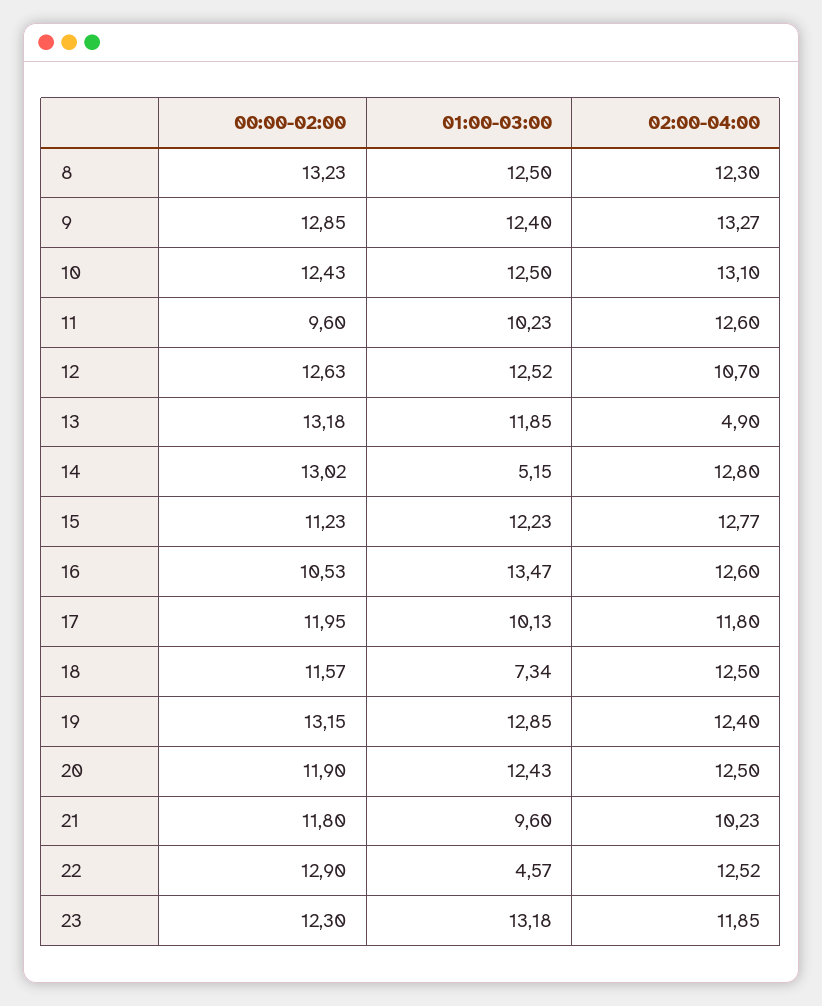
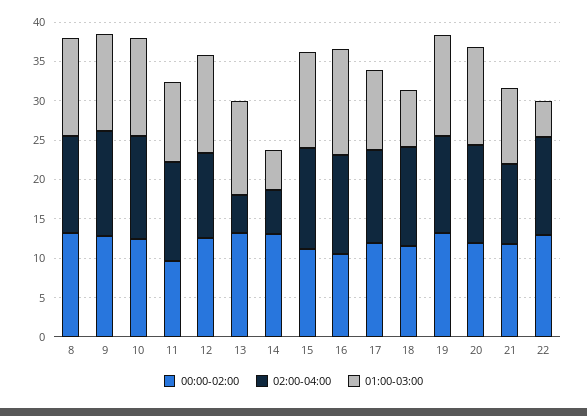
  {
    "00:00-02:00": {
      "8": 13.23,
      "9": 12.85,
      "10": 12.43,
      "11": 9.6,
      "12": 12.63,
      "13": 13.18,
      "14": 13.02,
      "15": 11.23,
      "16": 10.53,
      "17": 11.95,
      "18": 11.57,
      "19": 13.15,
      "20": 11.9,
      "21": 11.8,
-     "22": 12.9,
+     "22": 12.9
-     "23": 12.3
    },
    "01:00-03:00": {
      "8": 12.5,
      "9": 12.4,
      "10": 12.5,
      "11": 10.23,
      "12": 12.52,
      "13": 11.85,
      "14": 5.15,
      "15": 12.23,
      "16": 13.47,
      "17": 10.13,
      "18": 7.34,
      "19": 12.85,
      "20": 12.43,
      "21": 9.6,
-     "22": 4.57,
+     "22": 4.57
-     "23": 13.18
    },
    "02:00-04:00": {
      "8": 12.3,
      "9": 13.27,
      "10": 13.1,
      "11": 12.6,
      "12": 10.7,
      "13": 4.9,
-     "14": 12.8,
+     "14": 5,
      "15": 12.77,
      "16": 12.6,
      "17": 11.8,
      "18": 12.5,
      "19": 12.4,
      "20": 12.5,
      "21": 10.23,
-     "22": 12.52,
+     "22": 12.52
-     "23": 11.85
    }
  }

